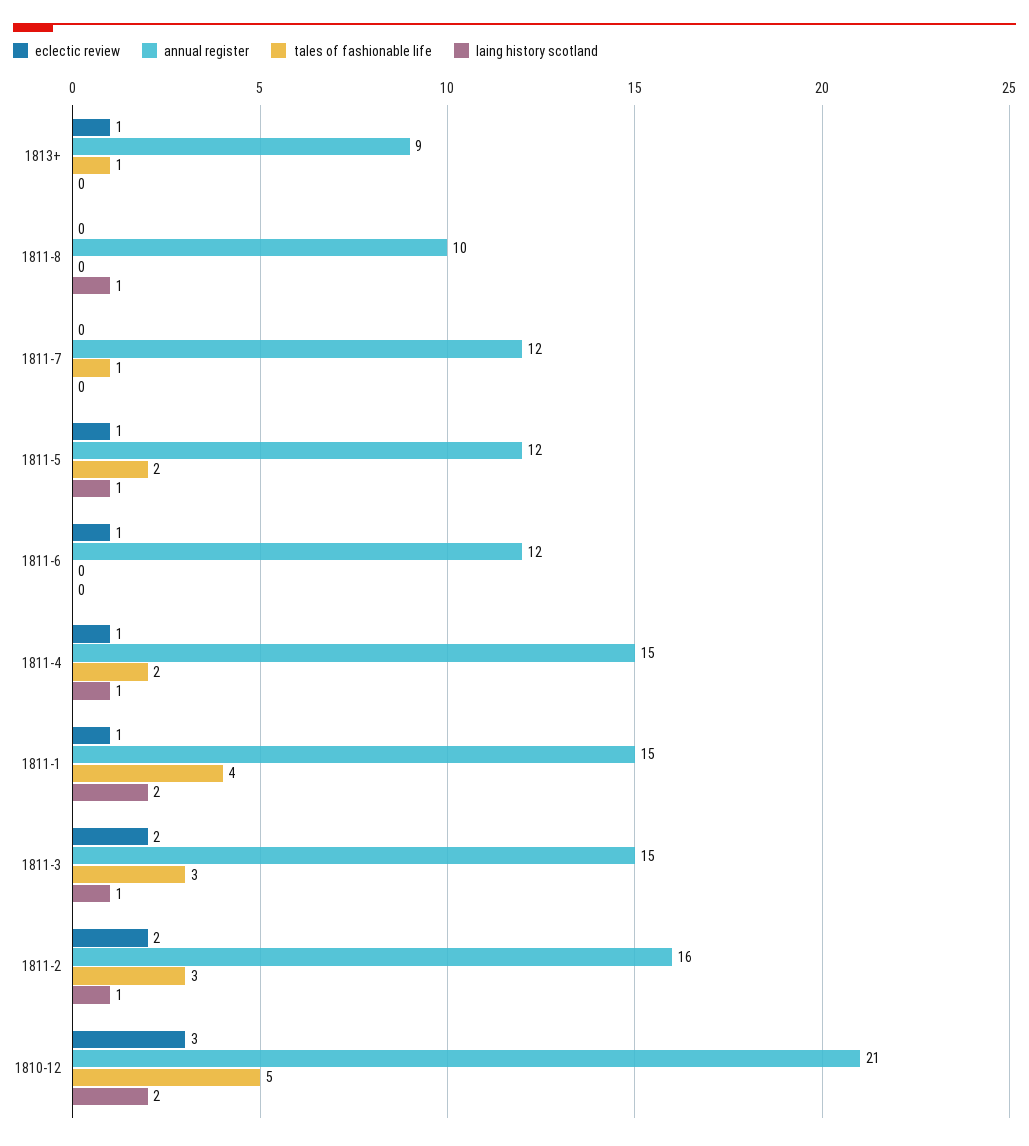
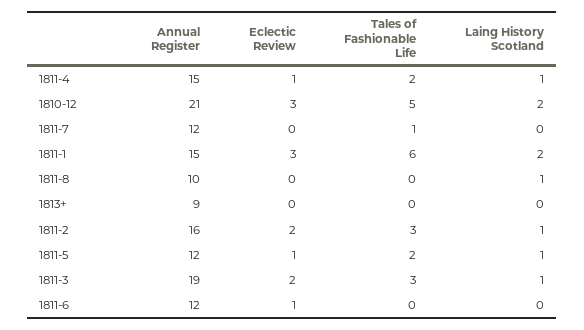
  {
    "eclectic review": {
-     "1813+": 1,
+     "1813+": 0,
      "1811-8": 0,
      "1811-7": 0,
      "1811-5": 1,
      "1811-6": 1,
      "1811-4": 1,
-     "1811-1": 1,
+     "1811-1": 3,
      "1811-3": 2,
      "1811-2": 2,
      "1810-12": 3
    },
    "annual register": {
      "1813+": 9,
      "1811-8": 10,
      "1811-7": 12,
      "1811-5": 12,
      "1811-6": 12,
      "1811-4": 15,
      "1811-1": 15,
-     "1811-3": 15,
+     "1811-3": 19,
      "1811-2": 16,
      "1810-12": 21
    },
    "tales of fashionable life": {
-     "1813+": 1,
+     "1813+": 0,
      "1811-8": 0,
      "1811-7": 1,
      "1811-5": 2,
      "1811-6": 0,
      "1811-4": 2,
-     "1811-1": 4,
+     "1811-1": 6,
      "1811-3": 3,
      "1811-2": 3,
      "1810-12": 5
    },
    "laing history scotland": {
      "1813+": 0,
      "1811-8": 1,
      "1811-7": 0,
      "1811-5": 1,
      "1811-6": 0,
      "1811-4": 1,
      "1811-1": 2,
      "1811-3": 1,
      "1811-2": 1,
      "1810-12": 2
    }
  }

